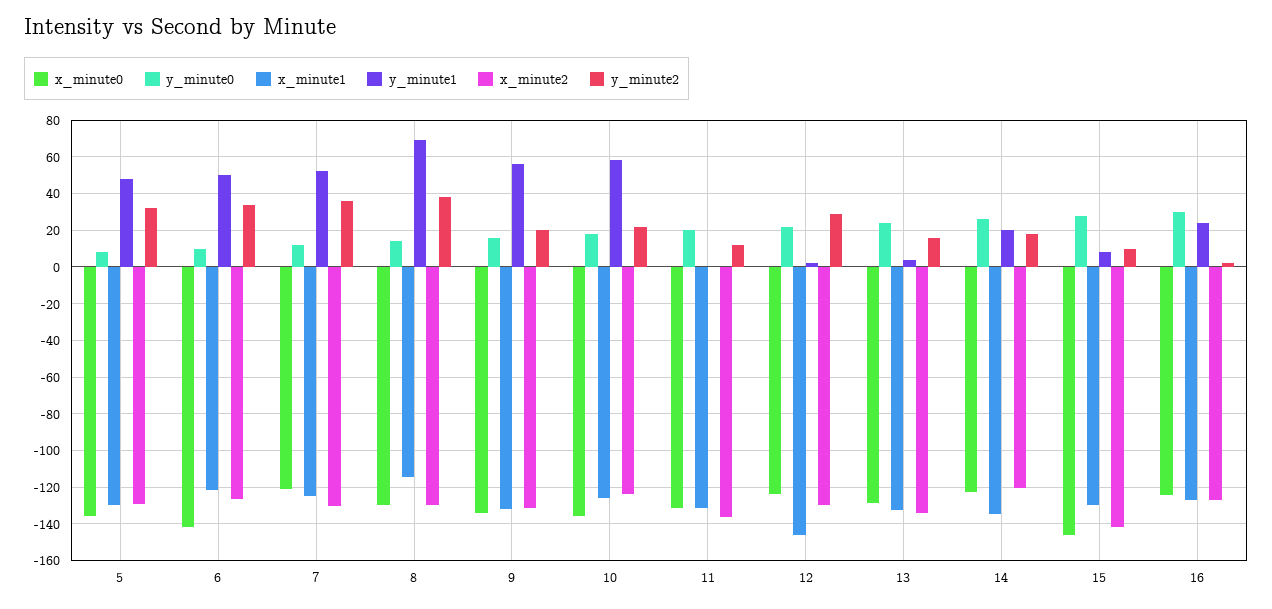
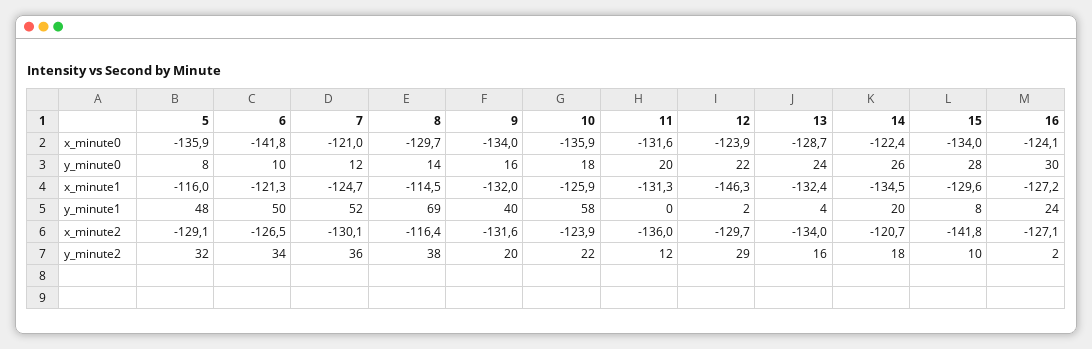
  {
    "x_minute0": {
      "5": -135.9,
      "6": -141.8,
      "7": -121,
      "8": -129.7,
      "9": -134,
      "10": -135.9,
      "11": -131.6,
      "12": -123.9,
      "13": -128.7,
      "14": -122.4,
-     "15": -145,
+     "15": -134,
      "16": -124.1
    },
    "y_minute0": {
      "5": 8,
      "6": 10,
      "7": 12,
      "8": 14,
      "9": 16,
      "10": 18,
      "11": 20,
      "12": 22,
      "13": 24,
      "14": 26,
      "15": 28,
      "16": 30
    },
    "x_minute1": {
-     "5": -130,
+     "5": -116,
      "6": -121.3,
      "7": -124.7,
      "8": -114.5,
      "9": -132,
      "10": -125.9,
      "11": -131.3,
      "12": -146.3,
      "13": -132.4,
      "14": -134.5,
      "15": -129.6,
      "16": -127.2
    },
    "y_minute1": {
      "5": 48,
      "6": 50,
      "7": 52,
      "8": 69,
-     "9": 55,
+     "9": 40,
      "10": 58,
      "11": 0,
      "12": 2,
      "13": 4,
      "14": 20,
      "15": 8,
      "16": 24
    },
    "x_minute2": {
      "5": -129.1,
      "6": -126.5,
      "7": -130.1,
-     "8": -130,
+     "8": -116.4,
      "9": -131.6,
      "10": -123.9,
      "11": -136,
      "12": -129.7,
      "13": -134,
      "14": -120.7,
      "15": -141.8,
      "16": -127.1
    },
    "y_minute2": {
      "5": 32,
      "6": 34,
      "7": 36,
      "8": 38,
      "9": 20,
      "10": 22,
      "11": 12,
      "12": 29,
      "13": 16,
      "14": 18,
      "15": 10,
      "16": 2
    }
  }

